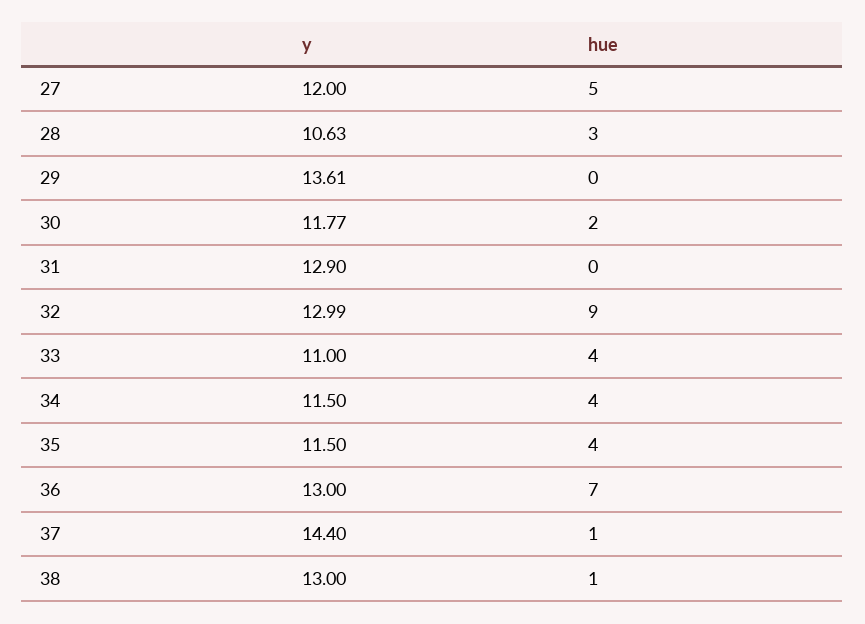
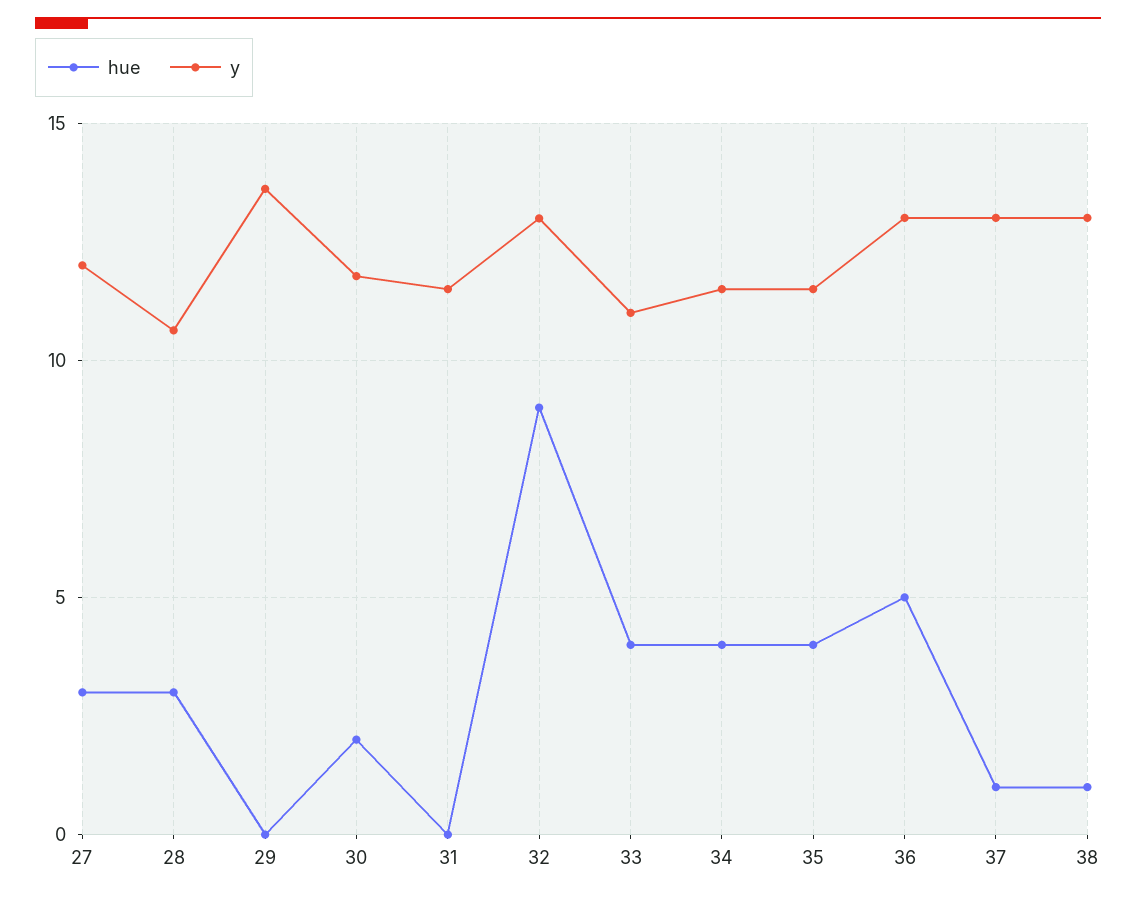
  {
    "y": {
      "27": 12,
      "28": 10.63,
      "29": 13.61,
      "30": 11.77,
-     "31": 12.9,
+     "31": 11.5,
      "32": 12.99,
      "33": 11,
      "34": 11.5,
      "35": 11.5,
      "36": 13,
-     "37": 14.4,
+     "37": 13,
      "38": 13
    },
    "hue": {
-     "27": 5,
+     "27": 3,
      "28": 3,
      "29": 0,
      "30": 2,
      "31": 0,
      "32": 9,
      "33": 4,
      "34": 4,
      "35": 4,
-     "36": 7,
+     "36": 5,
      "37": 1,
      "38": 1
    }
  }

